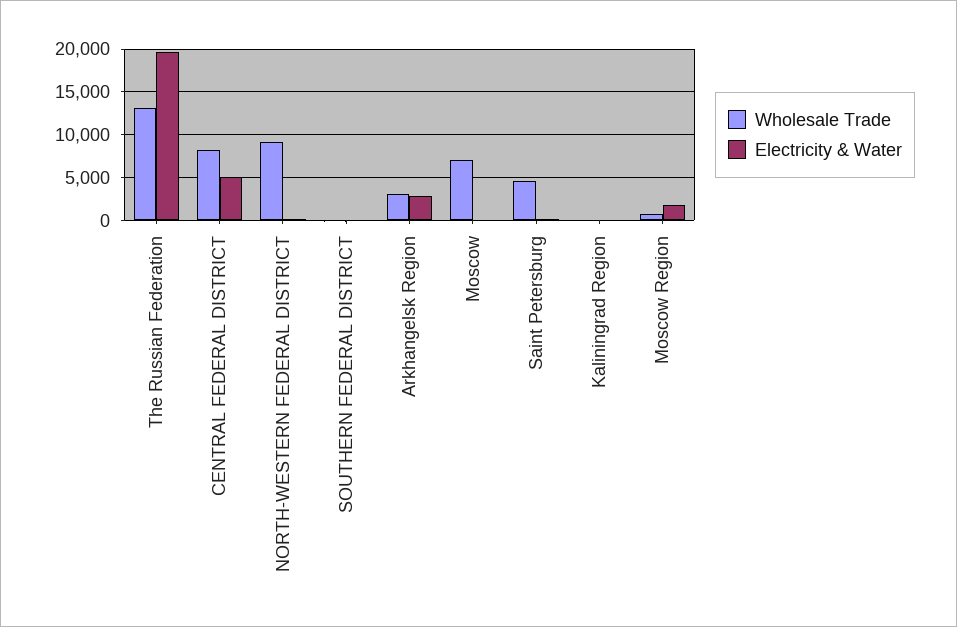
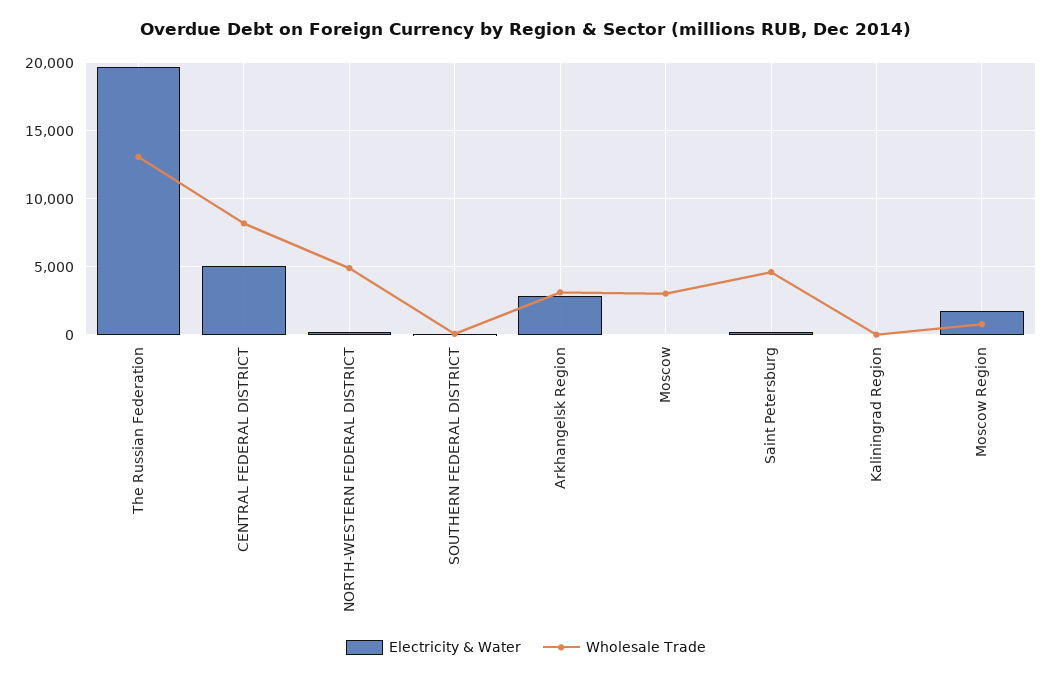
  {
    "Wholesale Trade": {
      "The Russian Federation": 13000,
      "CENTRAL FEDERAL DISTRICT": 8000,
-     "NORTH-WESTERN FEDERAL DISTRICT": 9000,
+     "NORTH-WESTERN FEDERAL DISTRICT": 5000,
      "SOUTHERN FEDERAL DISTRICT": 0,
      "Arkhangelsk Region": 3000,
-     "Moscow": 7000,
+     "Moscow": 3000,
      "Saint Petersburg": 4500,
      "Kaliningrad Region": 0,
      "Moscow Region": 1000
    },
    "Electricity & Water": {
      "The Russian Federation": 19500,
      "CENTRAL FEDERAL DISTRICT": 5000,
      "NORTH-WESTERN FEDERAL DISTRICT": 0,
      "SOUTHERN FEDERAL DISTRICT": 0,
      "Arkhangelsk Region": 3000,
      "Moscow": 0,
      "Saint Petersburg": 0,
      "Kaliningrad Region": 0,
      "Moscow Region": 2000
    }
  }

